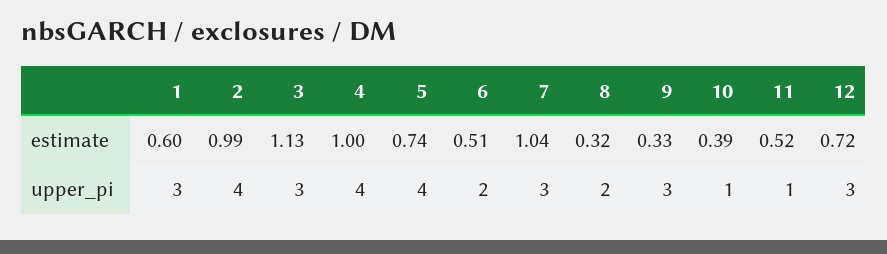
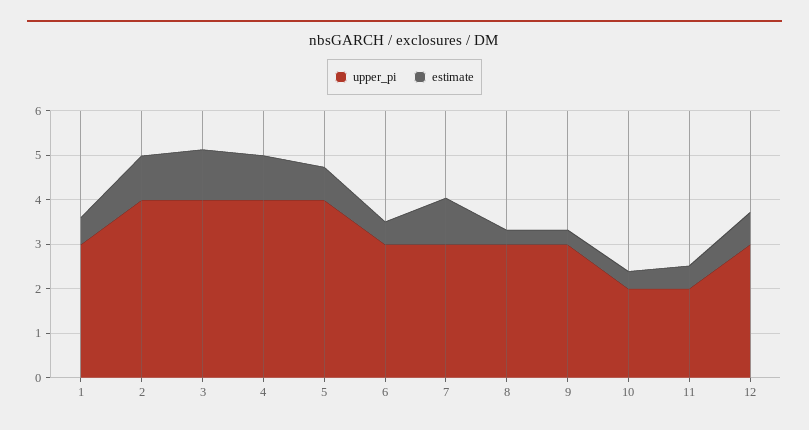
  {
    "estimate": {
      "1": 0.6,
      "2": 0.99,
      "3": 1.13,
      "4": 1,
      "5": 0.74,
      "6": 0.51,
      "7": 1.04,
      "8": 0.32,
      "9": 0.33,
      "10": 0.39,
      "11": 0.52,
      "12": 0.72
    },
    "upper_pi": {
      "1": 3,
      "2": 4,
-     "3": 3,
+     "3": 4,
      "4": 4,
      "5": 4,
-     "6": 2,
+     "6": 3,
      "7": 3,
-     "8": 2,
+     "8": 3,
      "9": 3,
-     "10": 1,
+     "10": 2,
-     "11": 1,
+     "11": 2,
      "12": 3
    }
  }

